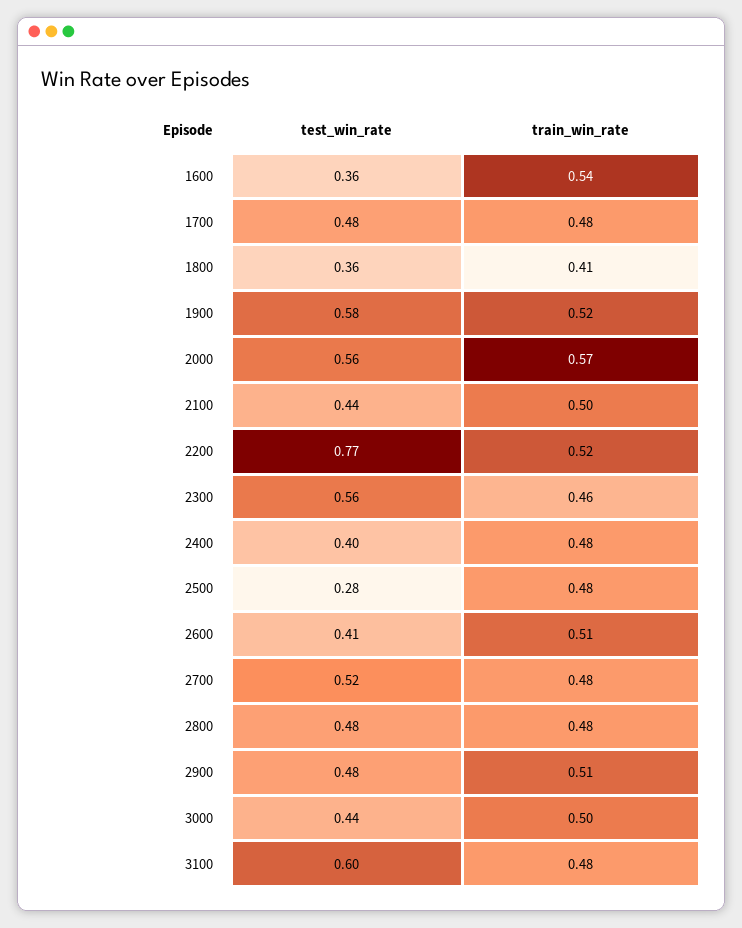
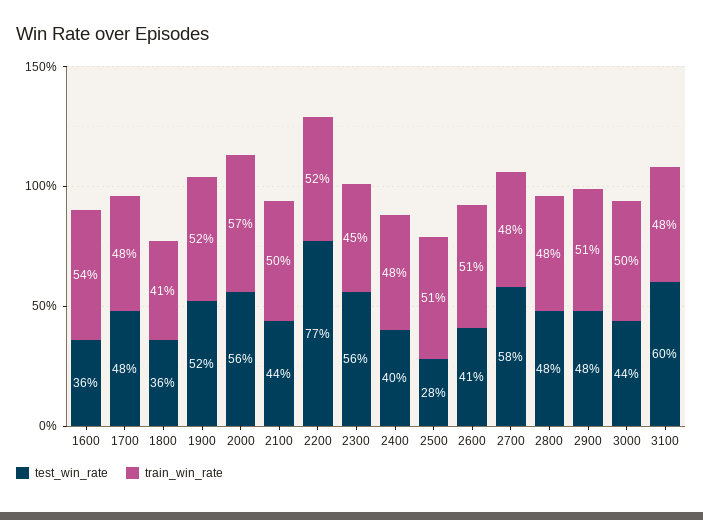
  {
    "test_win_rate": {
      "1600": 0.36,
      "1700": 0.48,
      "1800": 0.36,
-     "1900": 0.58,
+     "1900": 0.52,
      "2000": 0.56,
      "2100": 0.44,
      "2200": 0.77,
      "2300": 0.56,
      "2400": 0.4,
      "2500": 0.28,
      "2600": 0.41,
-     "2700": 0.52,
+     "2700": 0.58,
      "2800": 0.48,
      "2900": 0.48,
      "3000": 0.44,
      "3100": 0.6
    },
    "train_win_rate": {
      "1600": 0.54,
      "1700": 0.48,
      "1800": 0.41,
      "1900": 0.52,
      "2000": 0.57,
      "2100": 0.5,
      "2200": 0.52,
-     "2300": 0.46,
+     "2300": 0.45,
      "2400": 0.48,
-     "2500": 0.48,
+     "2500": 0.51,
      "2600": 0.51,
      "2700": 0.48,
      "2800": 0.48,
      "2900": 0.51,
      "3000": 0.5,
      "3100": 0.48
    }
  }

